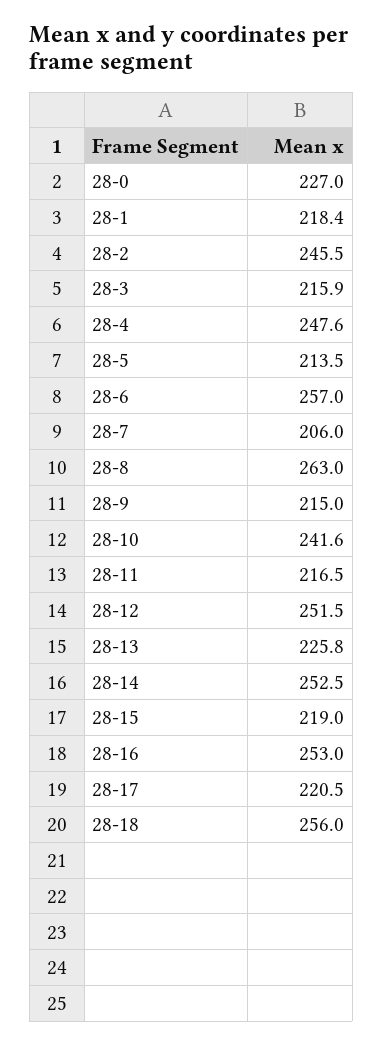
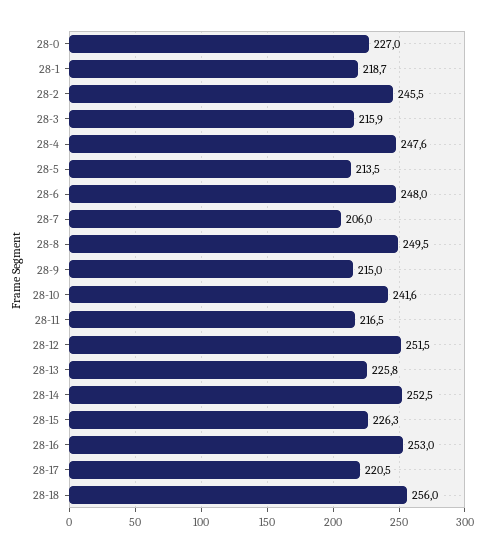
  {
    "28-0": 227,
-   "28-1": 218.4,
+   "28-1": 218.7,
    "28-2": 245.5,
    "28-3": 215.9,
    "28-4": 247.6,
    "28-5": 213.5,
-   "28-6": 257,
+   "28-6": 248,
    "28-7": 206,
-   "28-8": 263,
+   "28-8": 249.5,
    "28-9": 215,
    "28-10": 241.6,
    "28-11": 216.5,
    "28-12": 251.5,
    "28-13": 225.8,
    "28-14": 252.5,
-   "28-15": 219,
+   "28-15": 226.3,
    "28-16": 253,
    "28-17": 220.5,
    "28-18": 256
  }

